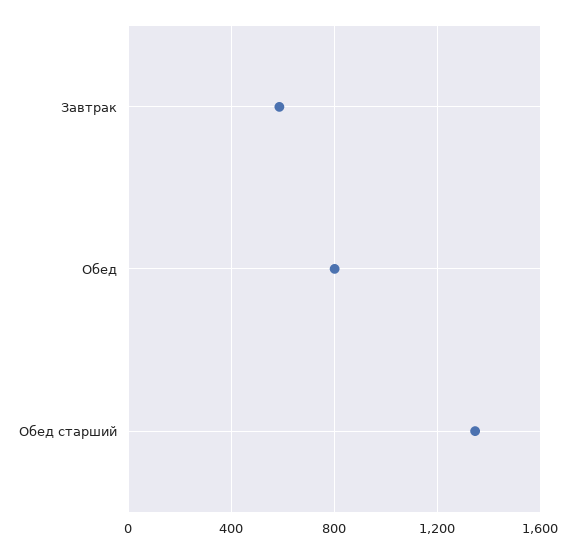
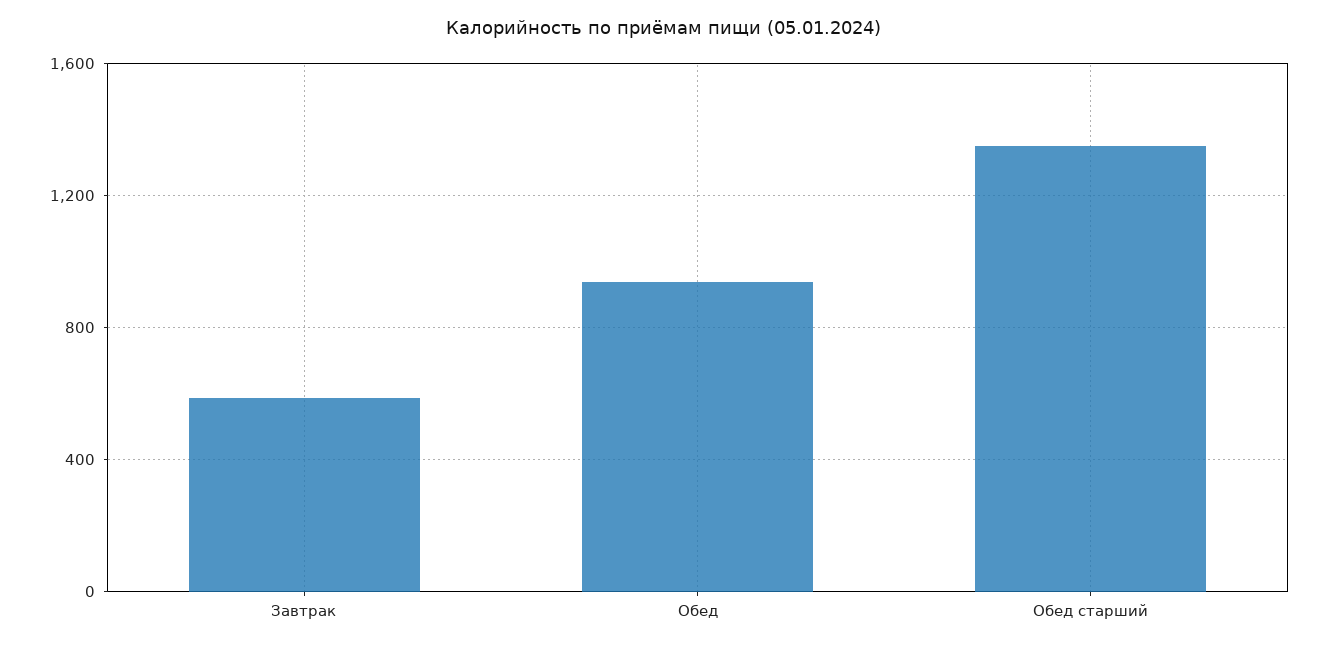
  {
    "Завтрак": 600,
-   "Обед": 800,
+   "Обед": 950,
    "Обед старший": 1350
  }

